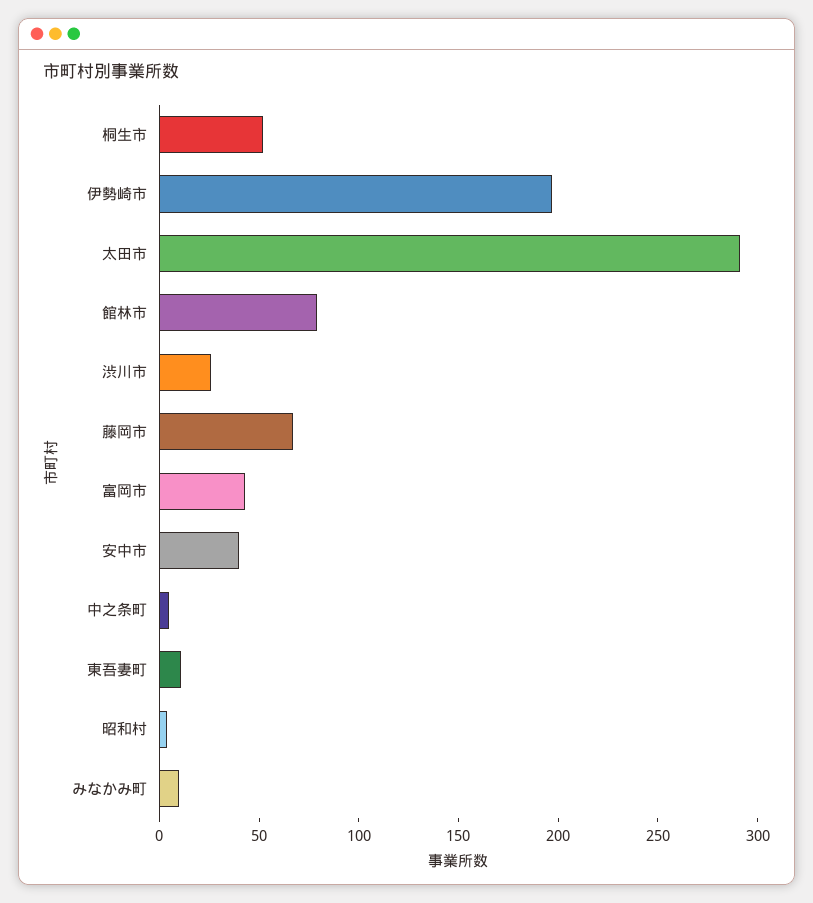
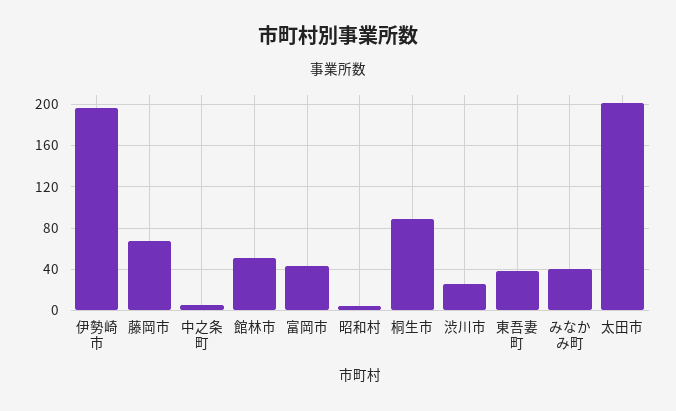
  {
-   "桐生市": 50,
+   "桐生市": 90,
    "伊勢崎市": 200,
-   "太田市": 290,
+   "太田市": 200,
-   "館林市": 80,
+   "館林市": 50,
    "渋川市": 30,
    "藤岡市": 70,
    "富岡市": 40,
-   "安中市": 40,
    "中之条町": 10,
-   "東吾妻町": 10,
+   "東吾妻町": 40,
    "昭和村": 0,
-   "みなかみ町": 10
+   "みなかみ町": 40
  }

